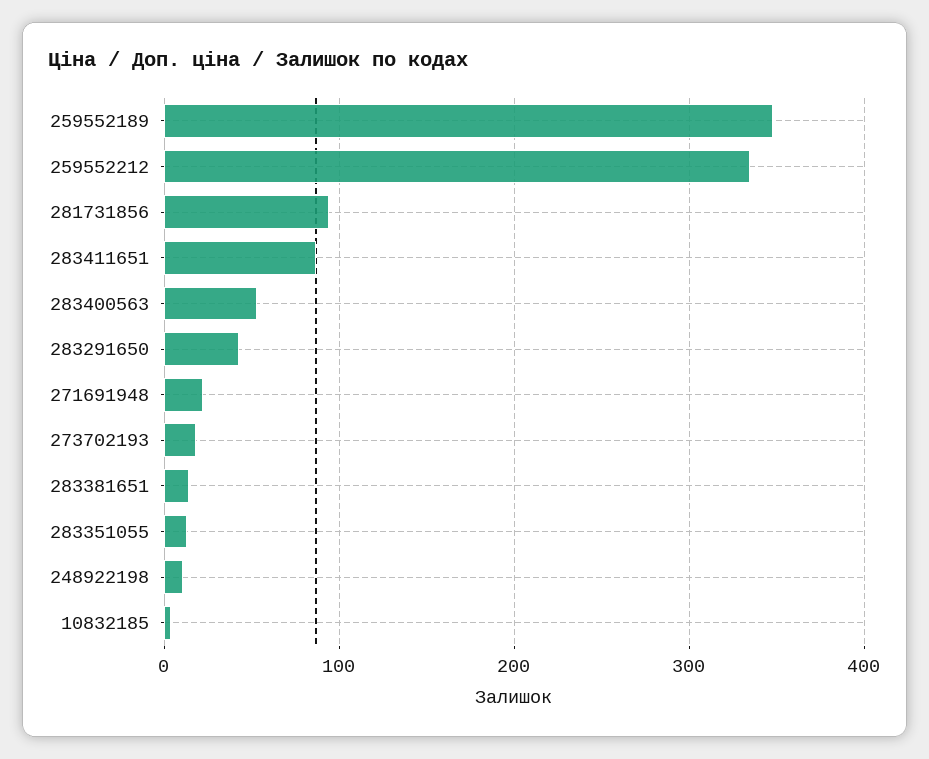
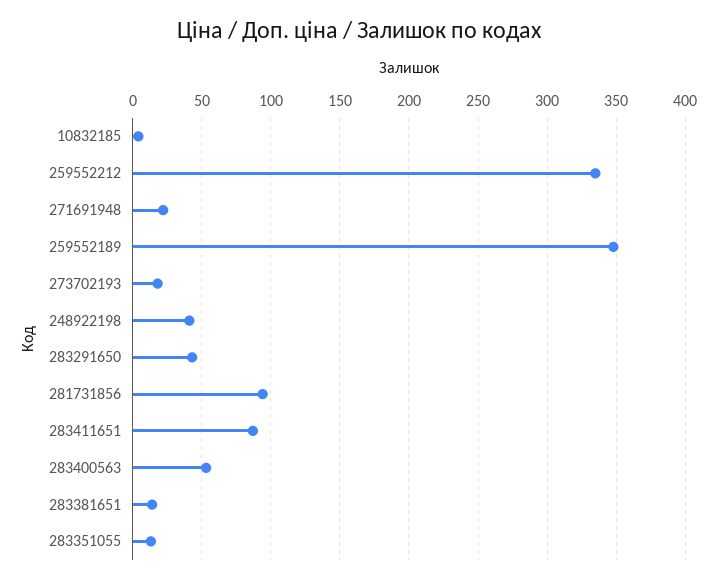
  {
    "259552189": 350,
    "259552212": 335,
    "281731856": 95,
    "283411651": 85,
    "283400563": 55,
    "283291650": 45,
    "271691948": 20,
    "273702193": 20,
    "283381651": 15,
    "283351055": 15,
-   "248922198": 10,
+   "248922198": 40,
    "10832185": 5
  }

